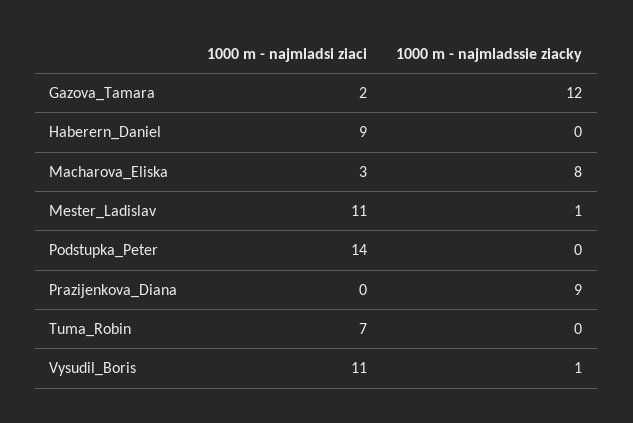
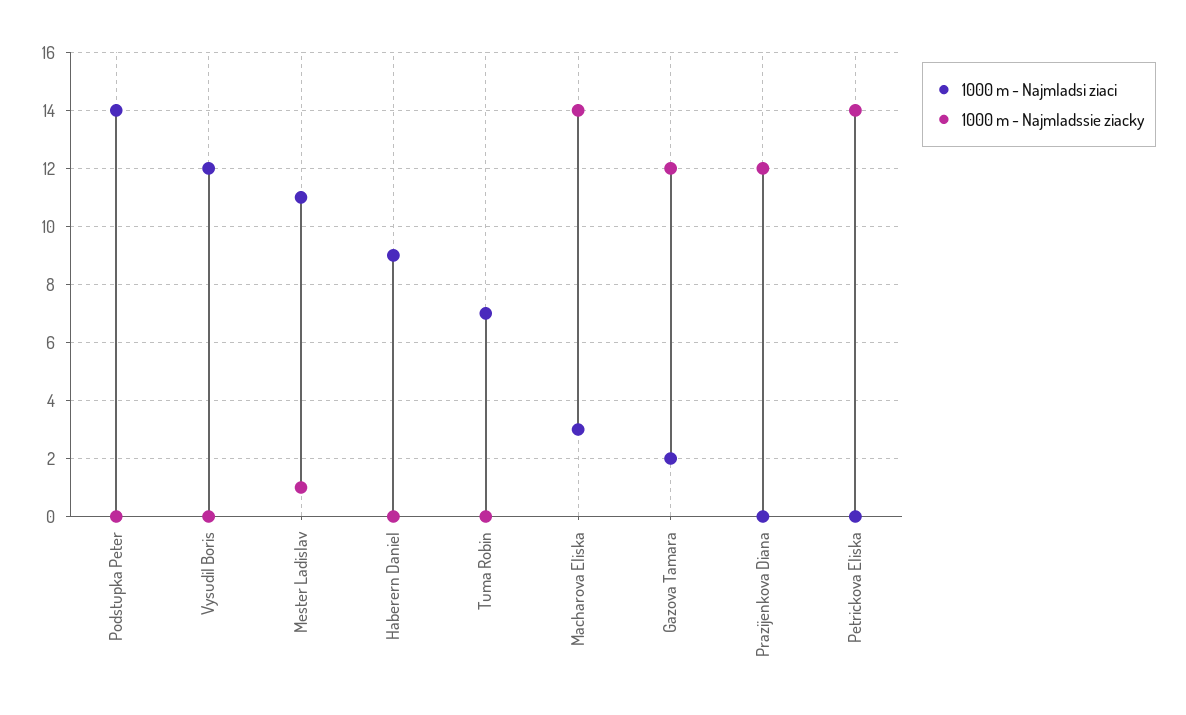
  {
    "1000 m - najmladsi ziaci": {
      "Gazova_Tamara": 2,
      "Haberern_Daniel": 9,
      "Macharova_Eliska": 3,
      "Mester_Ladislav": 11,
      "Podstupka_Peter": 14,
      "Prazijenkova_Diana": 0,
      "Tuma_Robin": 7,
-     "Vysudil_Boris": 11
+     "Vysudil_Boris": 12,
+     "Petrickova Eliska": 0
    },
    "1000 m - najmladssie ziacky": {
      "Gazova_Tamara": 12,
      "Haberern_Daniel": 0,
-     "Macharova_Eliska": 8,
+     "Macharova_Eliska": 14,
      "Mester_Ladislav": 1,
      "Podstupka_Peter": 0,
-     "Prazijenkova_Diana": 9,
+     "Prazijenkova_Diana": 12,
      "Tuma_Robin": 0,
-     "Vysudil_Boris": 1
+     "Vysudil_Boris": 0,
+     "Petrickova Eliska": 14
    }
  }

